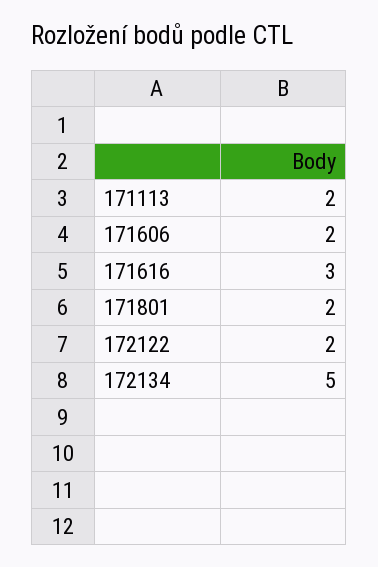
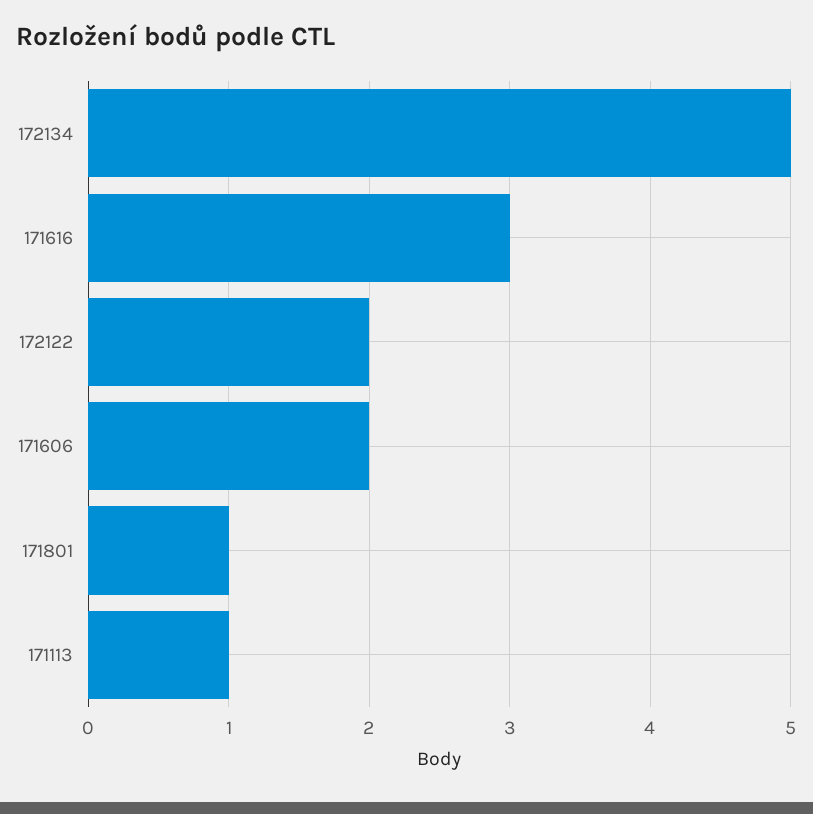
  {
-   "171113": 2,
+   "171113": 1,
    "171606": 2,
    "171616": 3,
-   "171801": 2,
+   "171801": 1,
    "172122": 2,
    "172134": 5
  }

